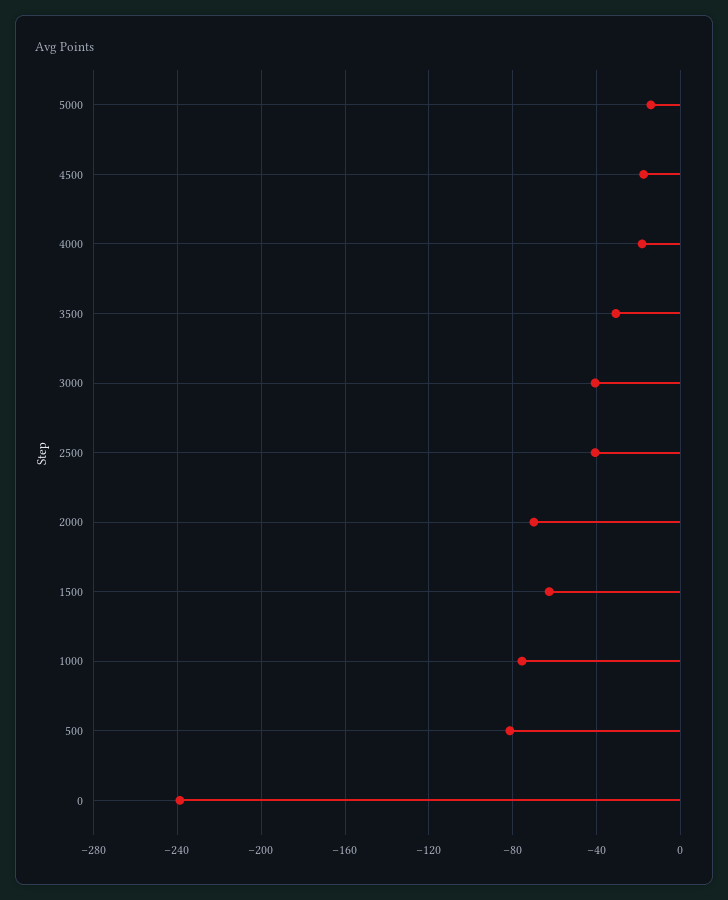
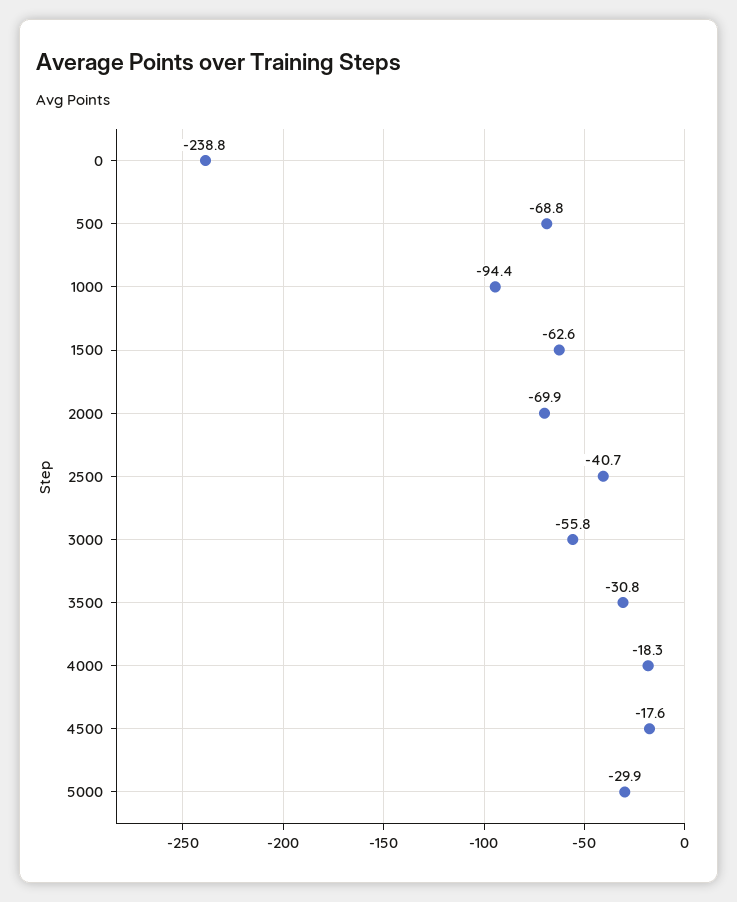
  {
-   "5000": -15,
+   "5000": -29.9,
    "4500": -17.6,
    "4000": -18.3,
    "3500": -30.8,
-   "3000": -40,
+   "3000": -55.8,
    "2500": -40.7,
    "2000": -69.9,
    "1500": -62.6,
-   "1000": -75,
+   "1000": -94.4,
-   "500": -80,
+   "500": -68.8,
    "0": -238.8
  }

